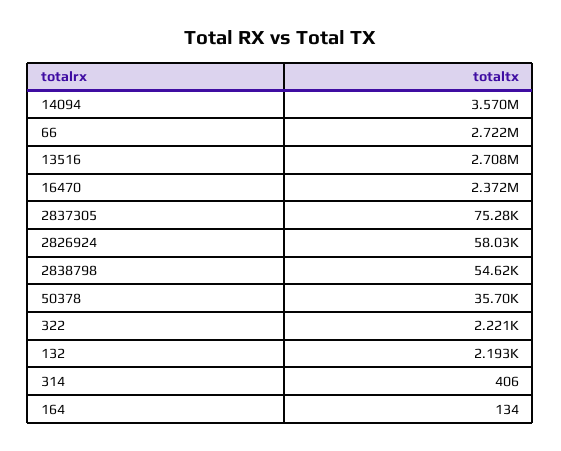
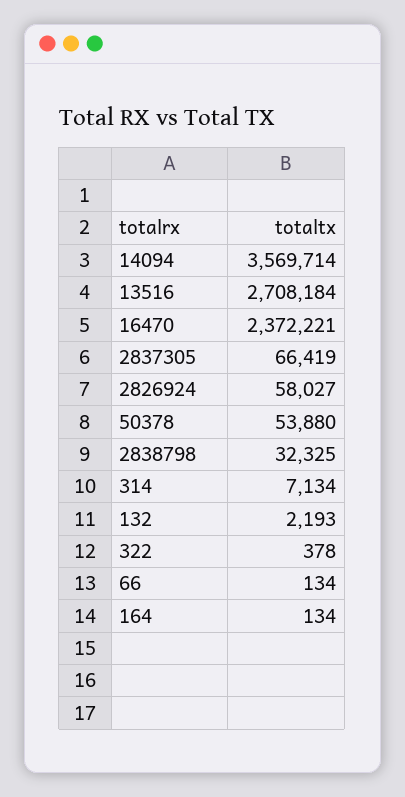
  {
    "14094": 3569714,
-   "66": 2722000,
+   "66": 134,
    "13516": 2708184,
    "16470": 2372221,
-   "2837305": 75280,
+   "2837305": 66419,
    "2826924": 58027,
-   "2838798": 54620,
+   "2838798": 32325,
-   "50378": 35700,
+   "50378": 53880,
-   "322": 2221,
+   "322": 378,
    "132": 2193,
-   "314": 406,
+   "314": 7134,
    "164": 134
  }

